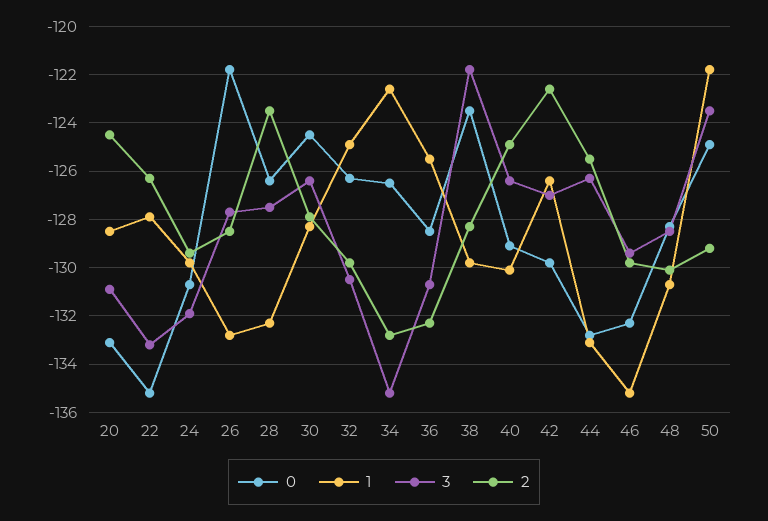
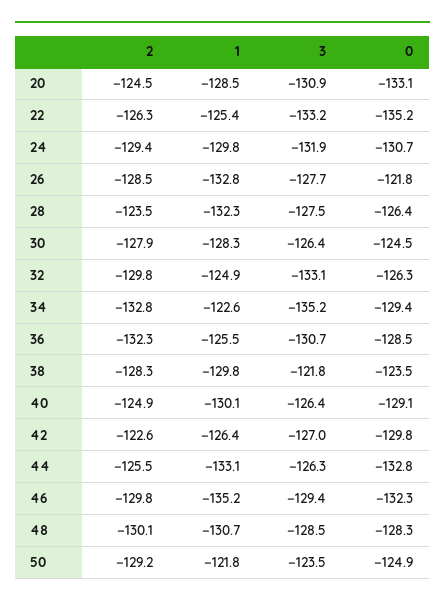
  {
    "0": {
      "20": -133.1,
      "22": -135.2,
      "24": -130.7,
      "26": -121.8,
      "28": -126.4,
      "30": -124.5,
      "32": -126.3,
-     "34": -126.5,
+     "34": -129.4,
      "36": -128.5,
      "38": -123.5,
      "40": -129.1,
      "42": -129.8,
      "44": -132.8,
      "46": -132.3,
      "48": -128.3,
      "50": -124.9
    },
    "1": {
      "20": -128.5,
-     "22": -128,
+     "22": -125.4,
      "24": -129.8,
      "26": -132.8,
      "28": -132.3,
      "30": -128.3,
      "32": -124.9,
      "34": -122.6,
      "36": -125.5,
      "38": -129.8,
      "40": -130.1,
      "42": -126.4,
      "44": -133.1,
      "46": -135.2,
      "48": -130.7,
      "50": -121.8
    },
    "3": {
      "20": -130.9,
      "22": -133.2,
      "24": -131.9,
      "26": -127.7,
      "28": -127.5,
      "30": -126.4,
-     "32": -130.5,
+     "32": -133.1,
      "34": -135.2,
      "36": -130.7,
      "38": -121.8,
      "40": -126.4,
      "42": -127,
      "44": -126.3,
      "46": -129.4,
      "48": -128.5,
      "50": -123.5
    },
    "2": {
      "20": -124.5,
      "22": -126.3,
      "24": -129.4,
      "26": -128.5,
      "28": -123.5,
      "30": -127.9,
      "32": -129.8,
      "34": -132.8,
      "36": -132.3,
      "38": -128.3,
      "40": -124.9,
      "42": -122.6,
      "44": -125.5,
      "46": -129.8,
      "48": -130.1,
      "50": -129.2
    }
  }

